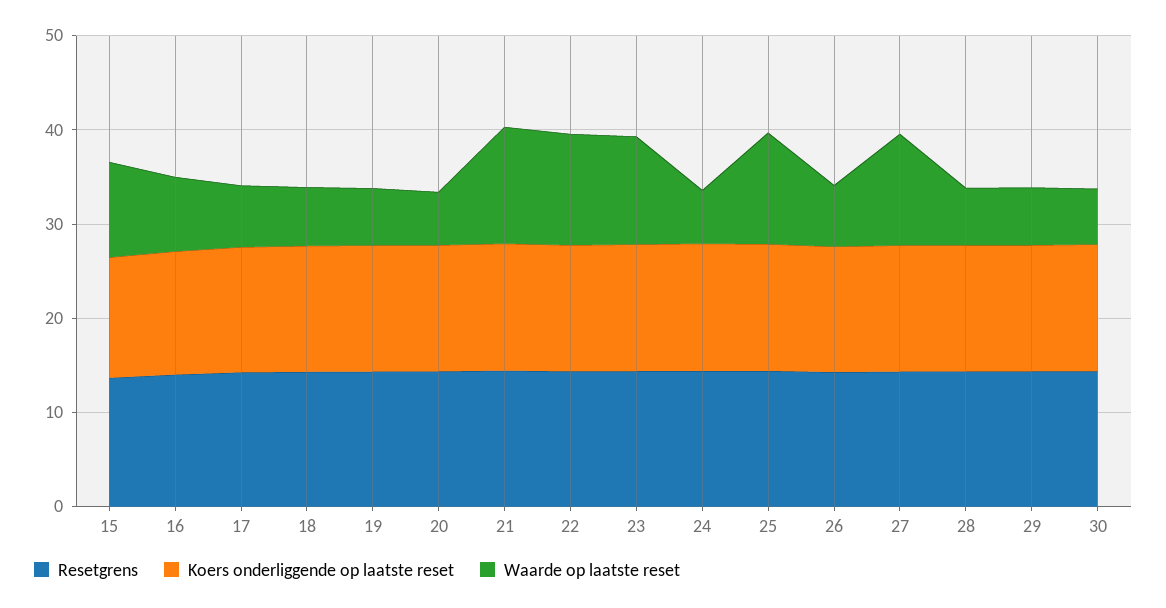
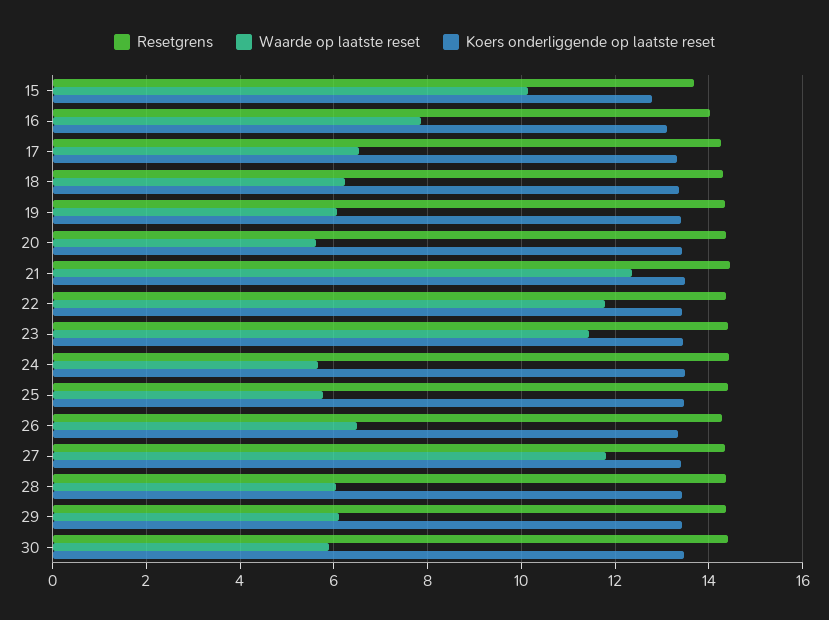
  {
    "Resetgrens": {
      "15": 13.6,
      "16": 14,
      "17": 14.2,
      "18": 14.4,
      "19": 14.4,
      "20": 14.4,
      "21": 14.4,
      "22": 14.4,
      "23": 14.4,
      "24": 14.4,
      "25": 14.4,
      "26": 14.2,
      "27": 14.4,
      "28": 14.4,
      "29": 14.4,
      "30": 14.4
    },
    "Koers onderliggende op laatste reset": {
      "15": 12.8,
      "16": 13.2,
      "17": 13.4,
      "18": 13.4,
      "19": 13.4,
      "20": 13.4,
      "21": 13.4,
      "22": 13.4,
      "23": 13.4,
      "24": 13.4,
      "25": 13.4,
      "26": 13.4,
      "27": 13.4,
      "28": 13.4,
      "29": 13.4,
      "30": 13.4
    },
    "Waarde op laatste reset": {
      "15": 10.2,
      "16": 7.8,
      "17": 6.6,
      "18": 6.2,
      "19": 6,
      "20": 5.6,
      "21": 12.4,
      "22": 11.8,
      "23": 11.4,
      "24": 5.6,
-     "25": 12,
+     "25": 5.8,
      "26": 6.6,
      "27": 11.8,
      "28": 6,
      "29": 6.2,
      "30": 5.8
    }
  }

